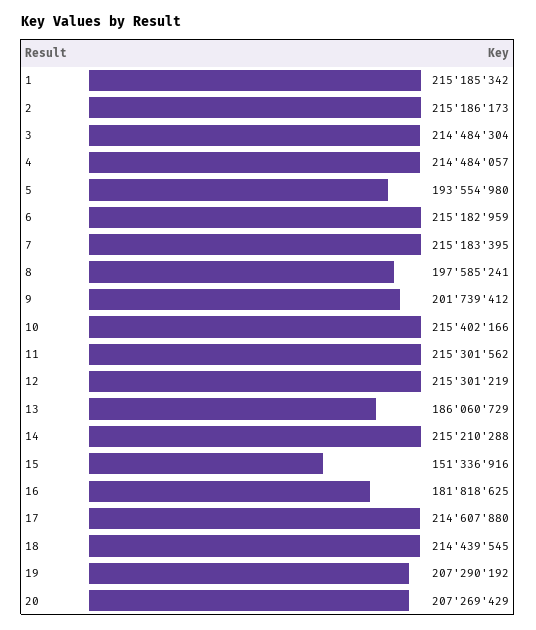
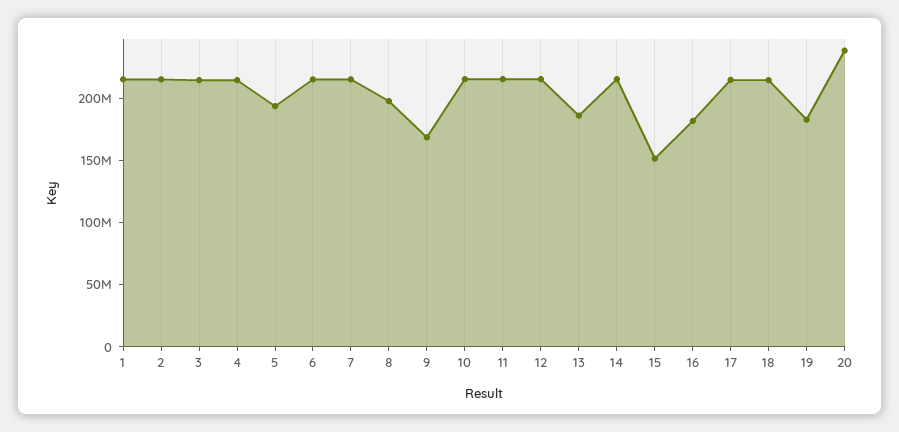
  {
    "1": 215185342,
    "2": 215186173,
    "3": 214484304,
    "4": 214484057,
    "5": 193554980,
    "6": 215182959,
    "7": 215183395,
    "8": 197585241,
-   "9": 201739412,
+   "9": 170000000,
    "10": 215402166,
    "11": 215301562,
    "12": 215301219,
    "13": 186060729,
    "14": 215210288,
    "15": 151336916,
    "16": 181818625,
    "17": 214607880,
    "18": 214439545,
-   "19": 207290192,
+   "19": 180000000,
-   "20": 207269429
+   "20": 240000000
  }

